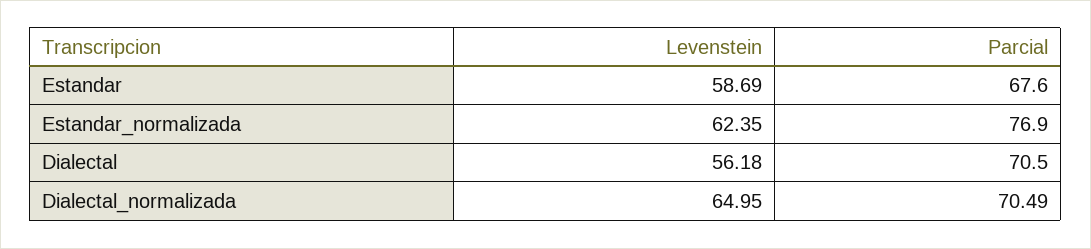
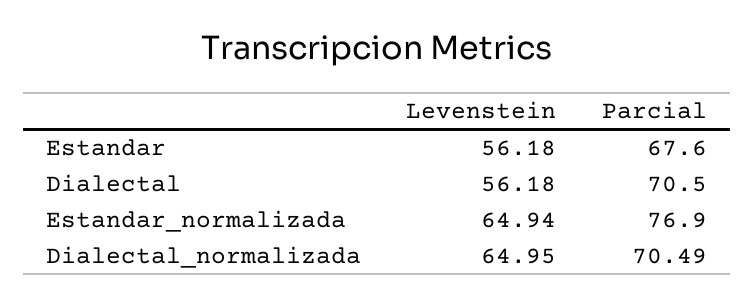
  {
    "Levenstein": {
-     "Estandar": 58.69,
+     "Estandar": 56.18,
-     "Estandar_normalizada": 62.35,
+     "Estandar_normalizada": 64.94,
      "Dialectal": 56.18,
      "Dialectal_normalizada": 64.95
    },
    "Parcial": {
      "Estandar": 67.6,
      "Estandar_normalizada": 76.9,
      "Dialectal": 70.5,
      "Dialectal_normalizada": 70.49
    }
  }

